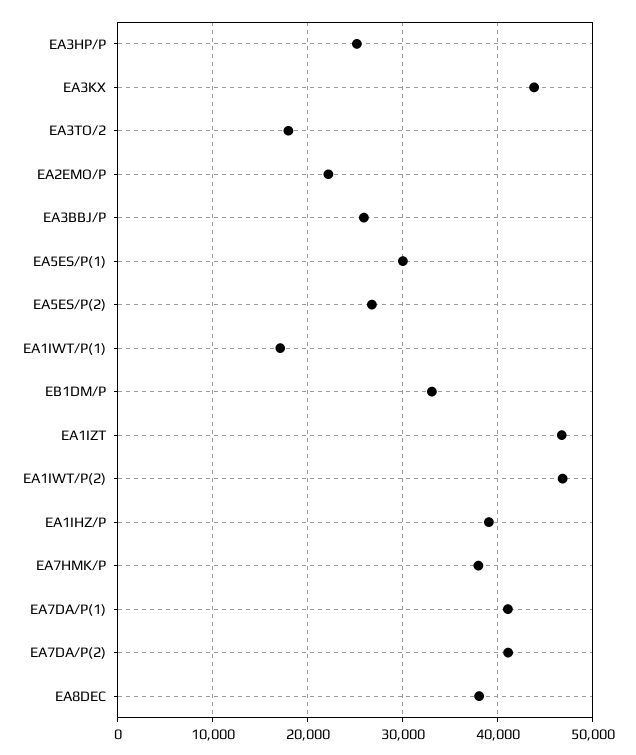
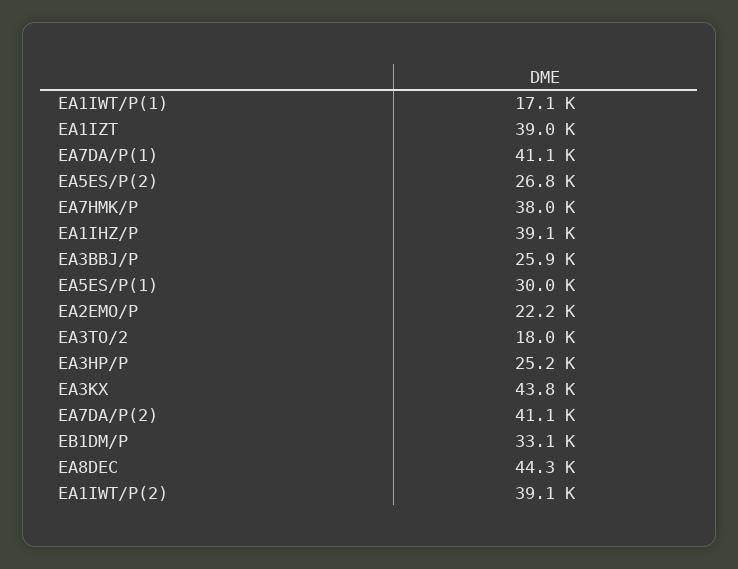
  {
    "EA3HP/P": 25200,
    "EA3KX": 43800,
    "EA3TO/2": 18000,
    "EA2EMO/P": 22200,
    "EA3BBJ/P": 25900,
    "EA5ES/P(1)": 30000,
    "EA5ES/P(2)": 26800,
    "EA1IWT/P(1)": 17100,
    "EB1DM/P": 33100,
-   "EA1IZT": 47000,
+   "EA1IZT": 39000,
-   "EA1IWT/P(2)": 47000,
+   "EA1IWT/P(2)": 39100,
    "EA1IHZ/P": 39100,
    "EA7HMK/P": 38000,
    "EA7DA/P(1)": 41100,
    "EA7DA/P(2)": 41100,
-   "EA8DEC": 38000
+   "EA8DEC": 44300
  }

